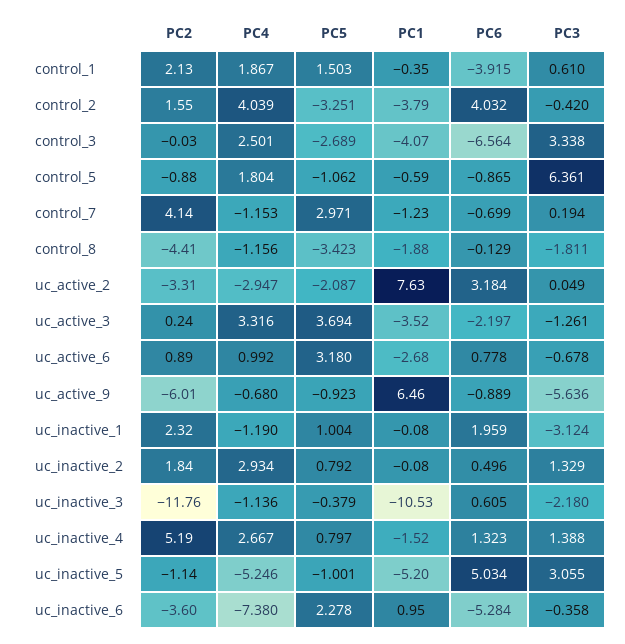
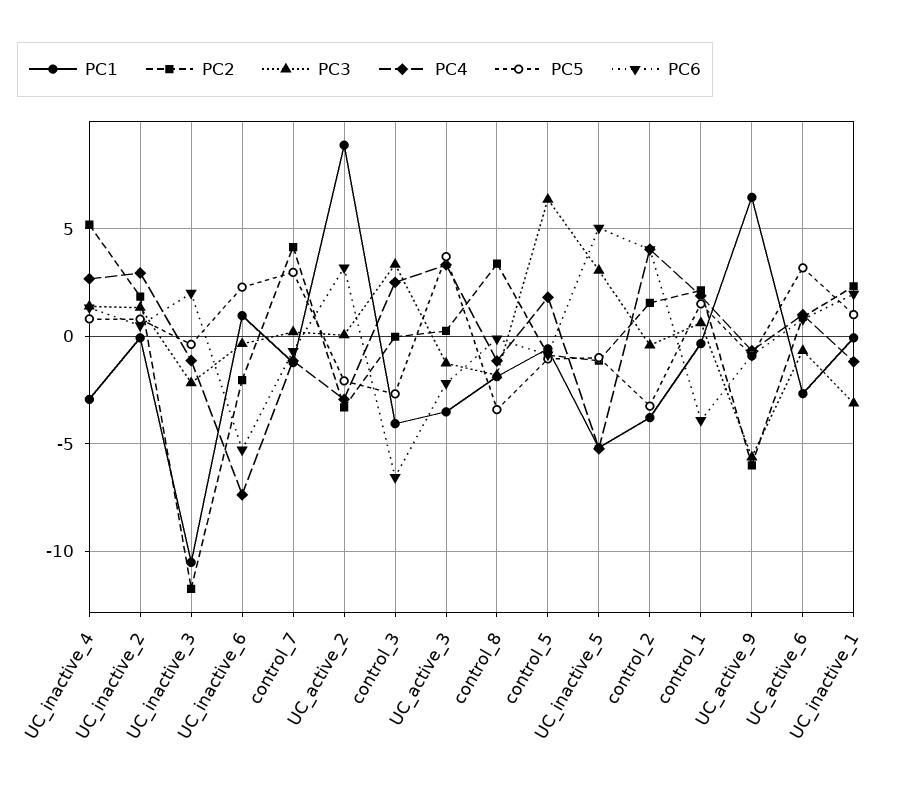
  {
    "PC2": {
      "control_1": 2.13,
      "control_2": 1.55,
      "control_3": -0.03,
      "control_5": -0.88,
      "control_7": 4.14,
-     "control_8": -4.41,
+     "control_8": 3.5,
      "uc_active_2": -3.31,
      "uc_active_3": 0.24,
      "uc_active_6": 0.89,
      "uc_active_9": -6.01,
      "uc_inactive_1": 2.32,
      "uc_inactive_2": 1.84,
      "uc_inactive_3": -11.76,
      "uc_inactive_4": 5.19,
      "uc_inactive_5": -1.14,
-     "uc_inactive_6": -3.6
+     "uc_inactive_6": -2
    },
    "PC4": {
      "control_1": 1.867,
      "control_2": 4.039,
      "control_3": 2.501,
      "control_5": 1.804,
      "control_7": -1.153,
      "control_8": -1.156,
      "uc_active_2": -2.947,
      "uc_active_3": 3.316,
      "uc_active_6": 0.992,
      "uc_active_9": -0.68,
      "uc_inactive_1": -1.19,
      "uc_inactive_2": 2.934,
      "uc_inactive_3": -1.136,
      "uc_inactive_4": 2.667,
      "uc_inactive_5": -5.246,
      "uc_inactive_6": -7.38
    },
    "PC5": {
      "control_1": 1.503,
      "control_2": -3.251,
      "control_3": -2.689,
      "control_5": -1.062,
      "control_7": 2.971,
      "control_8": -3.423,
      "uc_active_2": -2.087,
      "uc_active_3": 3.694,
      "uc_active_6": 3.18,
      "uc_active_9": -0.923,
      "uc_inactive_1": 1.004,
      "uc_inactive_2": 0.792,
      "uc_inactive_3": -0.379,
      "uc_inactive_4": 0.797,
      "uc_inactive_5": -1.001,
      "uc_inactive_6": 2.278
    },
    "PC1": {
      "control_1": -0.35,
      "control_2": -3.79,
      "control_3": -4.07,
      "control_5": -0.59,
      "control_7": -1.23,
      "control_8": -1.88,
-     "uc_active_2": 7.63,
+     "uc_active_2": 9,
      "uc_active_3": -3.52,
      "uc_active_6": -2.68,
      "uc_active_9": 6.46,
      "uc_inactive_1": -0.08,
      "uc_inactive_2": -0.08,
      "uc_inactive_3": -10.53,
-     "uc_inactive_4": -1.52,
+     "uc_inactive_4": -3,
      "uc_inactive_5": -5.2,
      "uc_inactive_6": 0.95
    },
    "PC6": {
      "control_1": -3.915,
      "control_2": 4.032,
      "control_3": -6.564,
      "control_5": -0.865,
      "control_7": -0.699,
      "control_8": -0.129,
      "uc_active_2": 3.184,
      "uc_active_3": -2.197,
      "uc_active_6": 0.778,
      "uc_active_9": -0.889,
      "uc_inactive_1": 1.959,
      "uc_inactive_2": 0.496,
-     "uc_inactive_3": 0.605,
+     "uc_inactive_3": 2,
      "uc_inactive_4": 1.323,
      "uc_inactive_5": 5.034,
      "uc_inactive_6": -5.284
    },
    "PC3": {
      "control_1": 0.61,
      "control_2": -0.42,
      "control_3": 3.338,
      "control_5": 6.361,
      "control_7": 0.194,
      "control_8": -1.811,
      "uc_active_2": 0.049,
      "uc_active_3": -1.261,
      "uc_active_6": -0.678,
      "uc_active_9": -5.636,
      "uc_inactive_1": -3.124,
      "uc_inactive_2": 1.329,
      "uc_inactive_3": -2.18,
      "uc_inactive_4": 1.388,
      "uc_inactive_5": 3.055,
      "uc_inactive_6": -0.358
    }
  }

